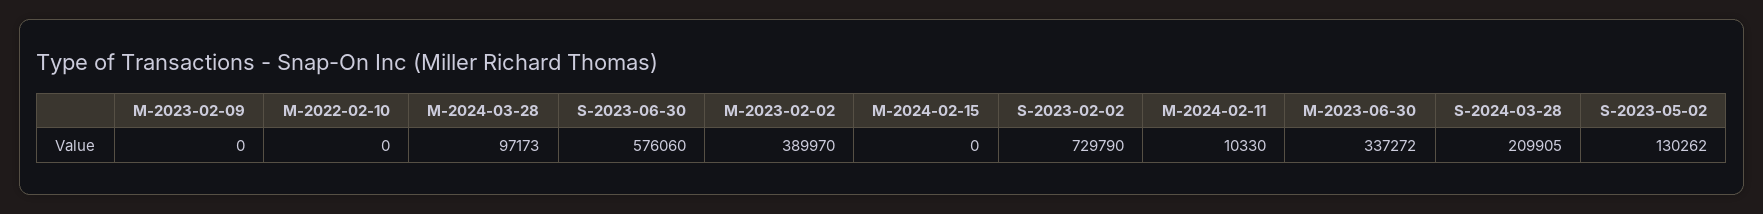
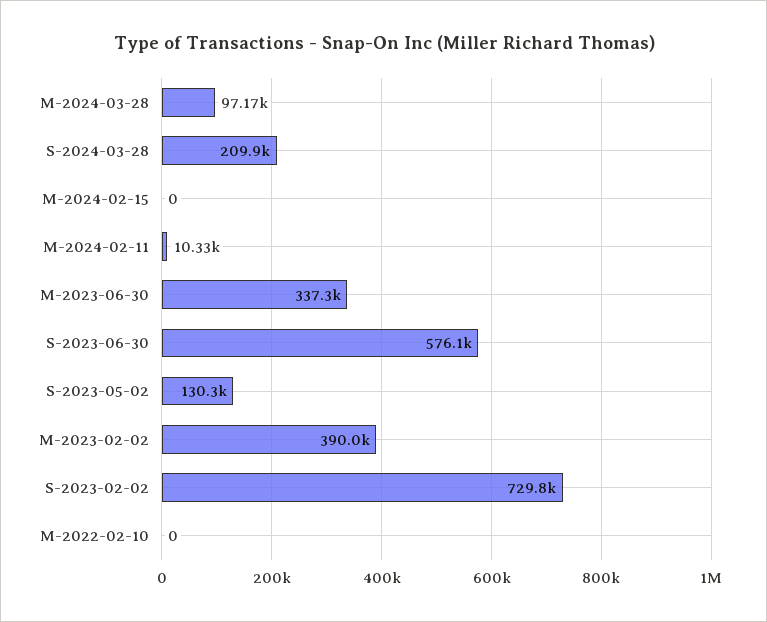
  {
-   "M-2023-02-09": 0,
    "M-2022-02-10": 0,
    "M-2024-03-28": 97173,
    "S-2023-06-30": 576060,
    "M-2023-02-02": 389970,
    "M-2024-02-15": 0,
    "S-2023-02-02": 729790,
    "M-2024-02-11": 10330,
    "M-2023-06-30": 337272,
    "S-2024-03-28": 209905,
    "S-2023-05-02": 130262
  }

